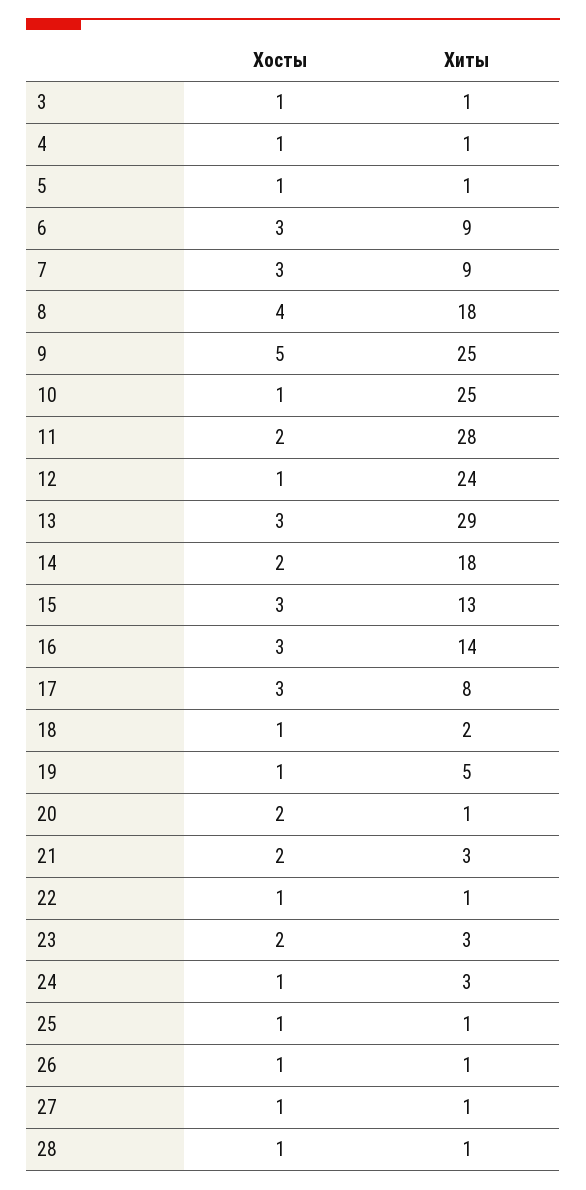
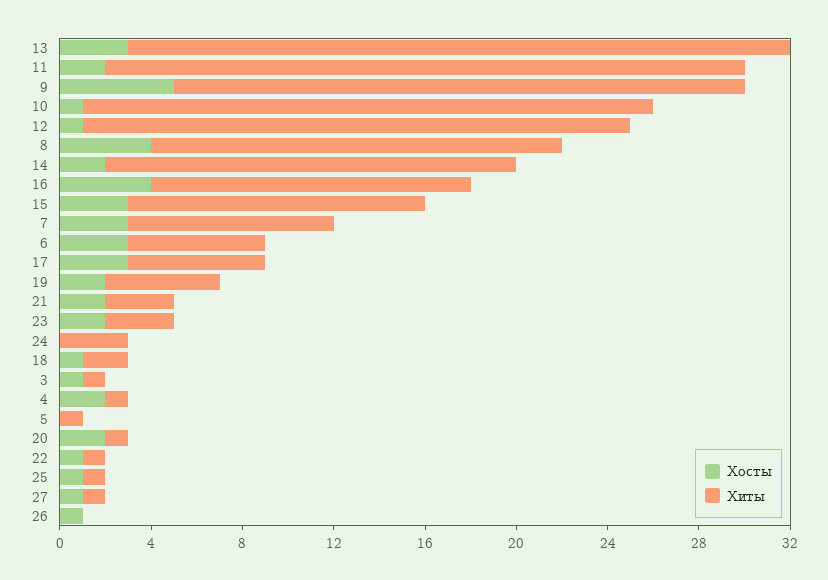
  {
    "Хосты": {
      "3": 1,
-     "4": 1,
+     "4": 2,
-     "5": 1,
+     "5": 0,
      "6": 3,
      "7": 3,
      "8": 4,
      "9": 5,
      "10": 1,
      "11": 2,
      "12": 1,
      "13": 3,
      "14": 2,
      "15": 3,
-     "16": 3,
+     "16": 4,
      "17": 3,
      "18": 1,
-     "19": 1,
+     "19": 2,
      "20": 2,
      "21": 2,
      "22": 1,
      "23": 2,
-     "24": 1,
+     "24": 0,
      "25": 1,
      "26": 1,
-     "27": 1,
+     "27": 1
-     "28": 1
    },
    "Хиты": {
      "3": 1,
      "4": 1,
      "5": 1,
-     "6": 9,
+     "6": 6,
      "7": 9,
      "8": 18,
      "9": 25,
      "10": 25,
      "11": 28,
      "12": 24,
      "13": 29,
      "14": 18,
      "15": 13,
      "16": 14,
-     "17": 8,
+     "17": 6,
      "18": 2,
      "19": 5,
      "20": 1,
      "21": 3,
      "22": 1,
      "23": 3,
      "24": 3,
      "25": 1,
-     "26": 1,
+     "26": 0,
-     "27": 1,
+     "27": 1
-     "28": 1
    }
  }

